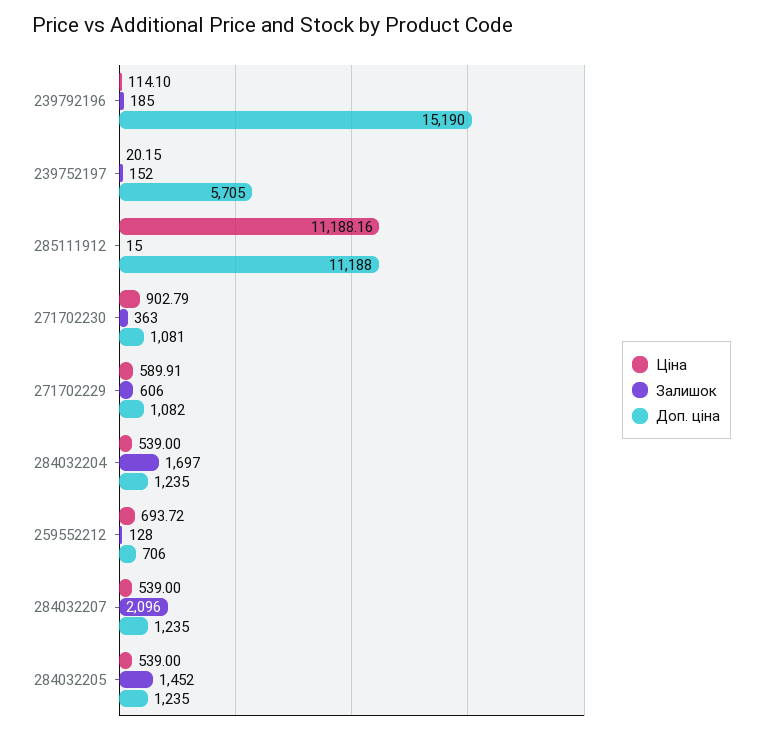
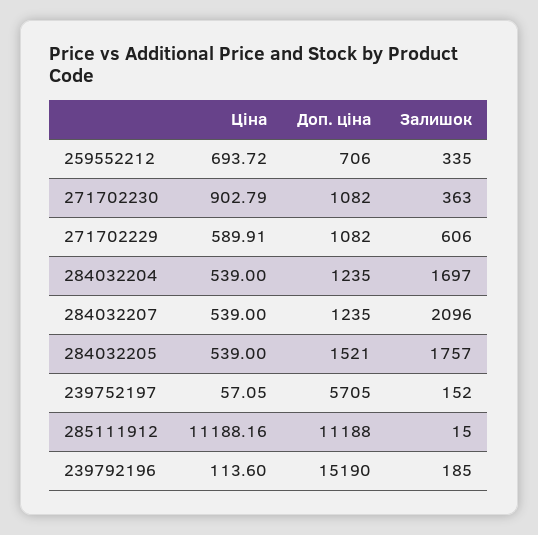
  {
    "Ціна": {
-     "239792196": 114.1,
+     "239792196": 113.6,
-     "239752197": 20.15,
+     "239752197": 57.05,
      "285111912": 11188.16,
      "271702230": 902.79,
      "271702229": 589.91,
      "284032204": 539,
      "259552212": 693.72,
      "284032207": 539,
      "284032205": 539
    },
    "Залишок": {
      "239792196": 185,
      "239752197": 152,
      "285111912": 15,
      "271702230": 363,
      "271702229": 606,
      "284032204": 1697,
-     "259552212": 128,
+     "259552212": 335,
      "284032207": 2096,
-     "284032205": 1452
+     "284032205": 1757
    },
    "Доп. ціна": {
      "239792196": 15190,
      "239752197": 5705,
      "285111912": 11188,
-     "271702230": 1081,
+     "271702230": 1082,
      "271702229": 1082,
      "284032204": 1235,
      "259552212": 706,
      "284032207": 1235,
-     "284032205": 1235
+     "284032205": 1521
    }
  }

